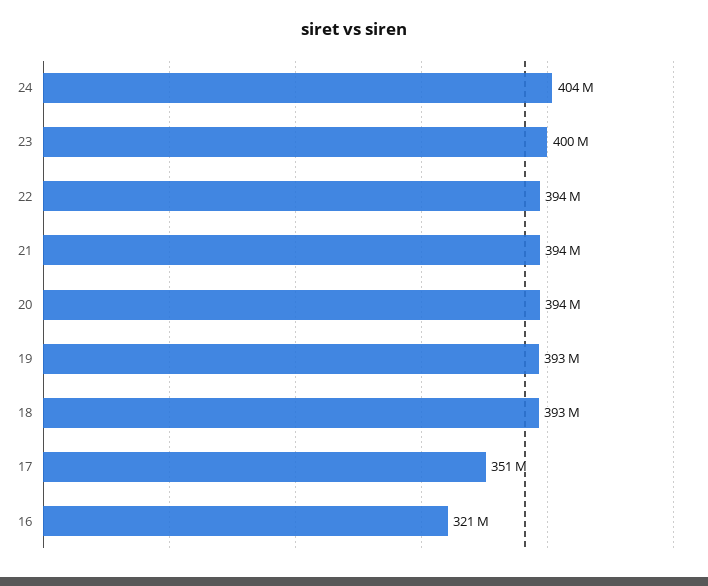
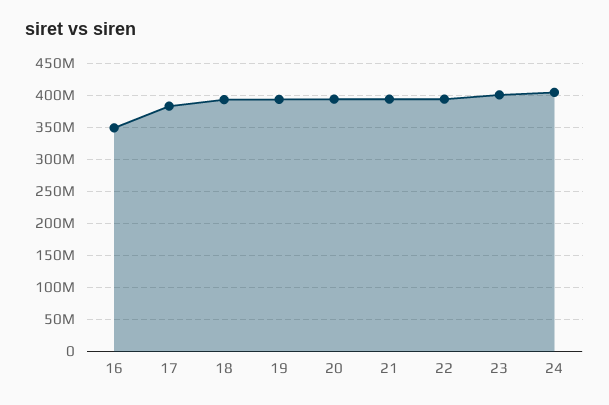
  {
    "24": 404000000,
    "23": 400000000,
    "22": 394000000,
    "21": 394000000,
    "20": 394000000,
    "19": 393000000,
    "18": 393000000,
-   "17": 351000000,
+   "17": 380000000,
-   "16": 321000000
+   "16": 350000000
  }

